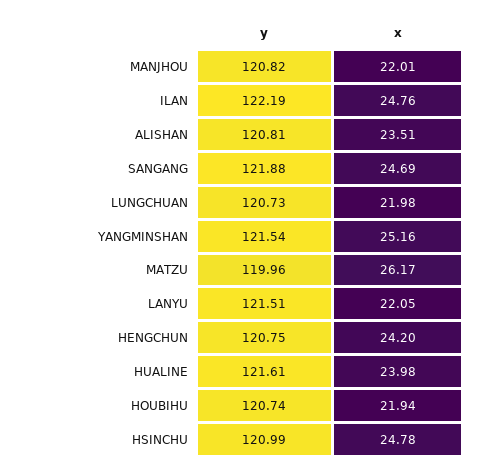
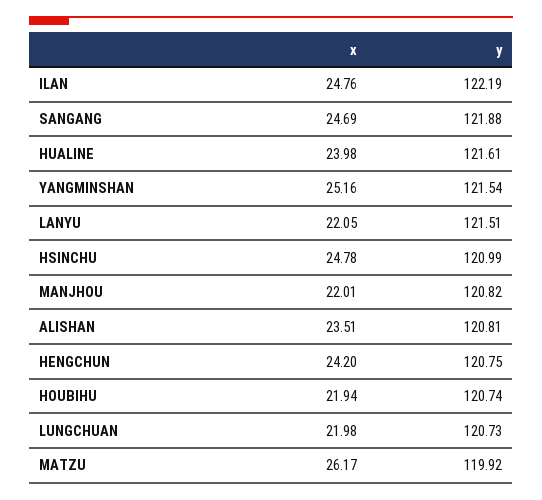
  {
    "y": {
      "MANJHOU": 120.82,
      "ILAN": 122.19,
      "ALISHAN": 120.81,
      "SANGANG": 121.88,
      "LUNGCHUAN": 120.73,
      "YANGMINSHAN": 121.54,
-     "MATZU": 119.96,
+     "MATZU": 119.92,
      "LANYU": 121.51,
      "HENGCHUN": 120.75,
      "HUALINE": 121.61,
      "HOUBIHU": 120.74,
      "HSINCHU": 120.99
    },
    "x": {
      "MANJHOU": 22.01,
      "ILAN": 24.76,
      "ALISHAN": 23.51,
      "SANGANG": 24.69,
      "LUNGCHUAN": 21.98,
      "YANGMINSHAN": 25.16,
      "MATZU": 26.17,
      "LANYU": 22.05,
      "HENGCHUN": 24.2,
      "HUALINE": 23.98,
      "HOUBIHU": 21.94,
      "HSINCHU": 24.78
    }
  }

